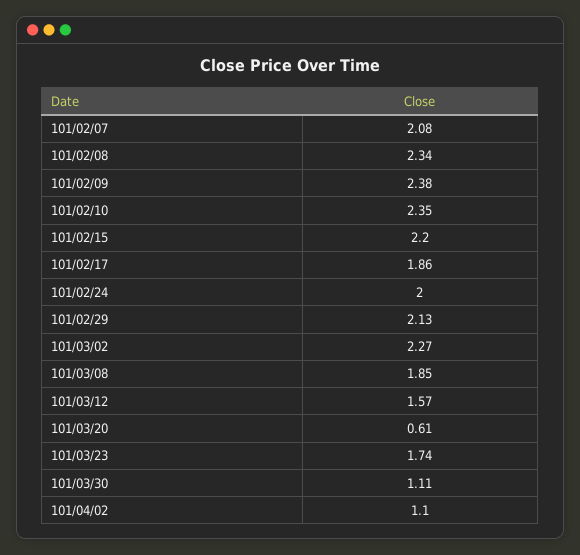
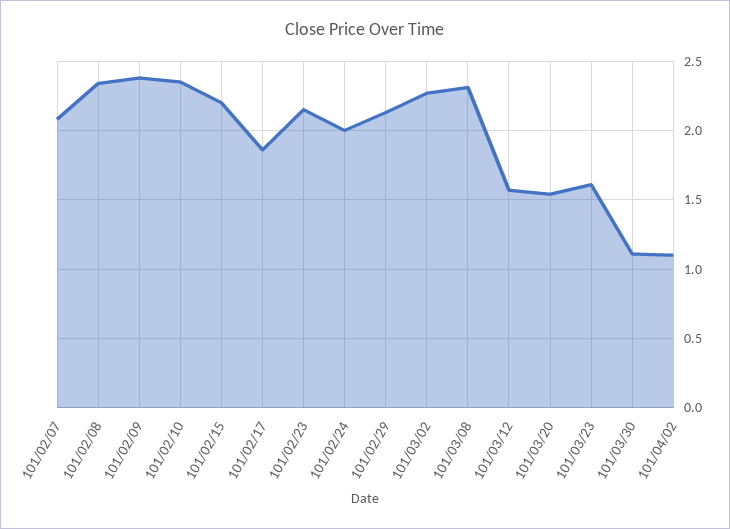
  {
    "101/02/07": 2.08,
    "101/02/08": 2.34,
    "101/02/09": 2.38,
    "101/02/10": 2.35,
    "101/02/15": 2.2,
    "101/02/17": 1.86,
    "101/02/24": 2,
    "101/02/29": 2.13,
    "101/03/02": 2.27,
-   "101/03/08": 1.85,
+   "101/03/08": 2.3,
    "101/03/12": 1.57,
-   "101/03/20": 0.61,
+   "101/03/20": 1.55,
-   "101/03/23": 1.74,
+   "101/03/23": 1.6,
    "101/03/30": 1.11,
-   "101/04/02": 1.1
+   "101/04/02": 1.1,
+   "101/02/23": 2.15
  }

